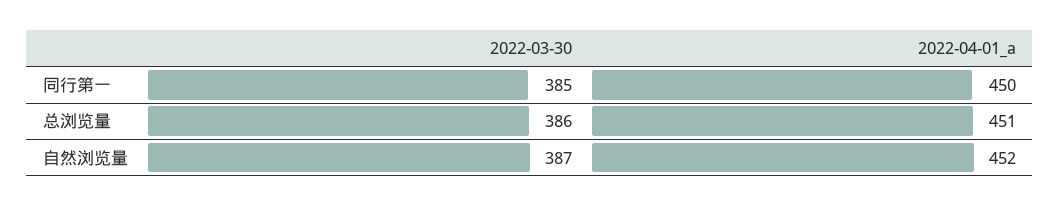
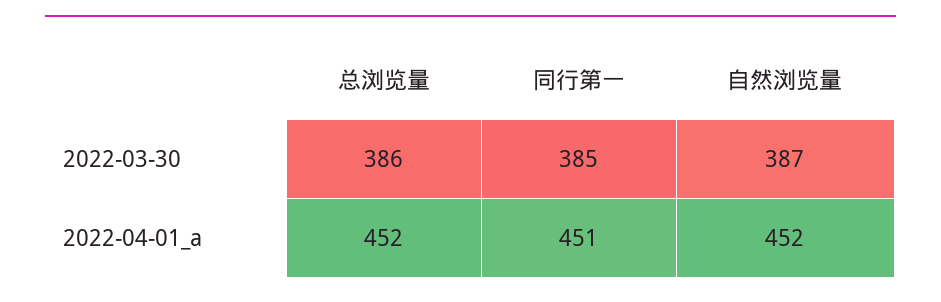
  {
    "2022-03-30": {
      "同行第一": 385,
      "总浏览量": 386,
      "自然浏览量": 387
    },
    "2022-04-01_a": {
-     "同行第一": 450,
+     "同行第一": 451,
-     "总浏览量": 451,
+     "总浏览量": 452,
      "自然浏览量": 452
    }
  }

